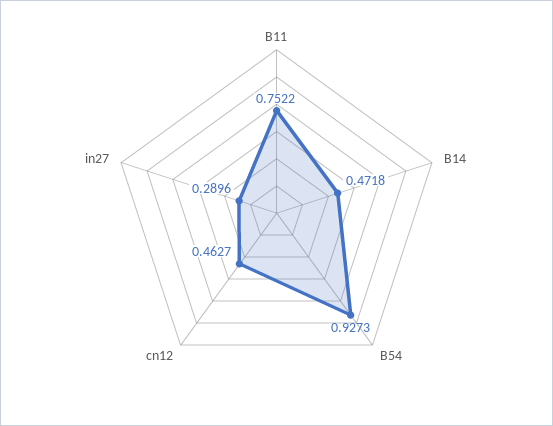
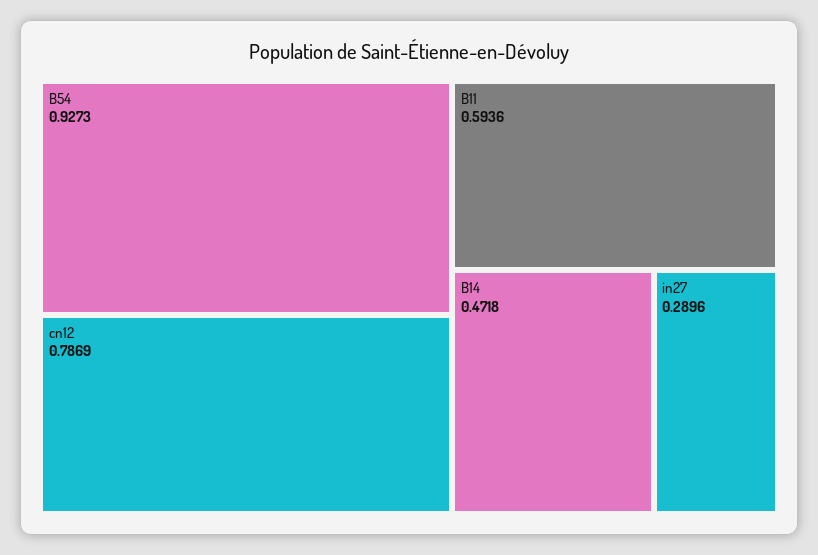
  {
-   "B11": 0.7522,
+   "B11": 0.5936,
    "B14": 0.4718,
    "B54": 0.9273,
-   "cn12": 0.4627,
+   "cn12": 0.7869,
    "in27": 0.2896
  }

